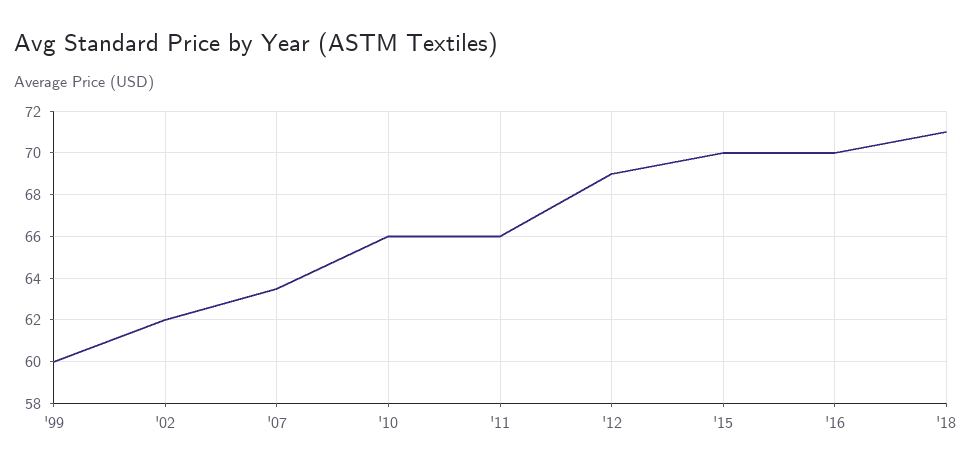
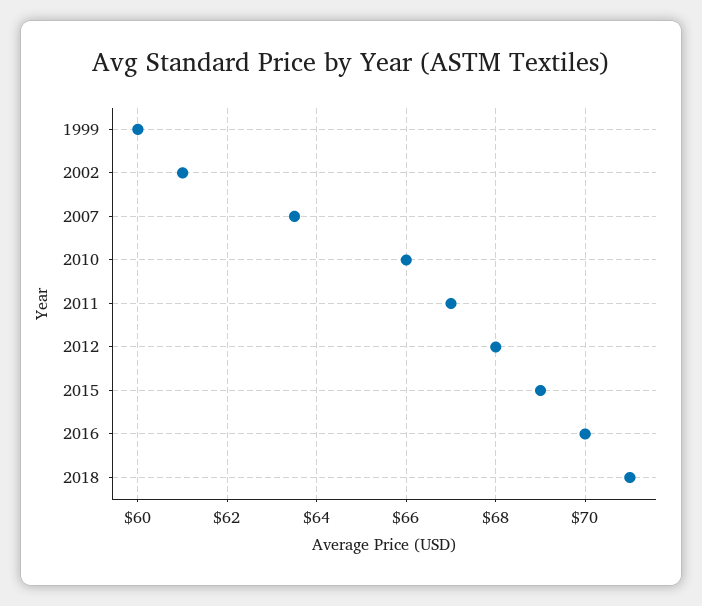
  {
    "'99": 60,
-   "'02": 62,
+   "'02": 61,
    "'07": 63.5,
    "'10": 66,
-   "'11": 66,
+   "'11": 67,
-   "'12": 69,
+   "'12": 68,
-   "'15": 70,
+   "'15": 69,
    "'16": 70,
    "'18": 71
  }

